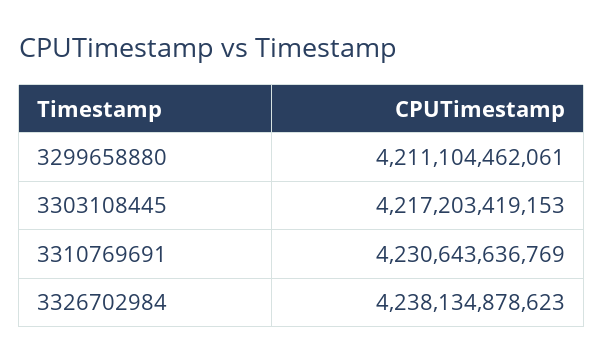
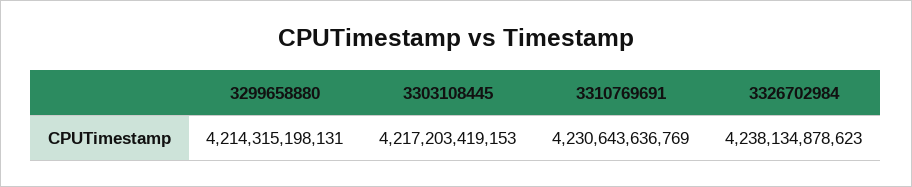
  {
-   "3299658880": 4211104462061,
+   "3299658880": 4214315198131,
    "3303108445": 4217203419153,
    "3310769691": 4230643636769,
    "3326702984": 4238134878623
  }

